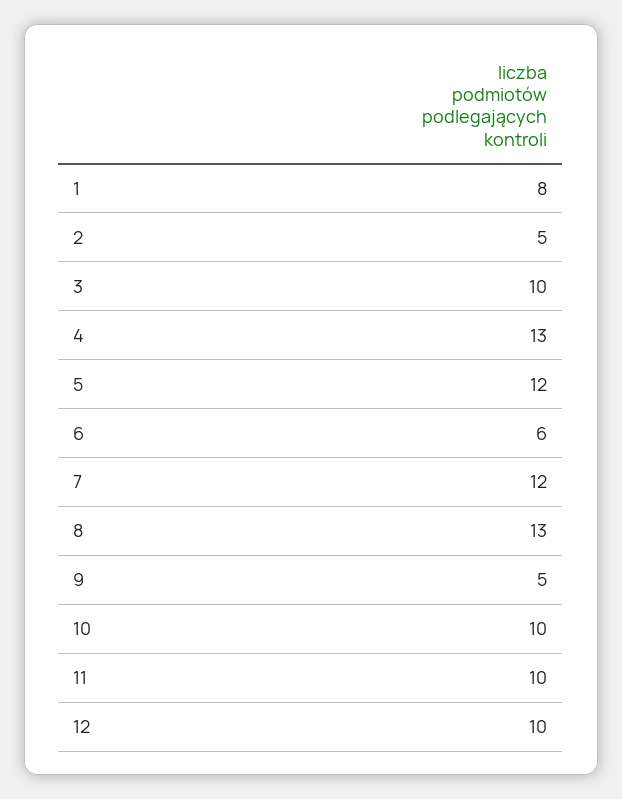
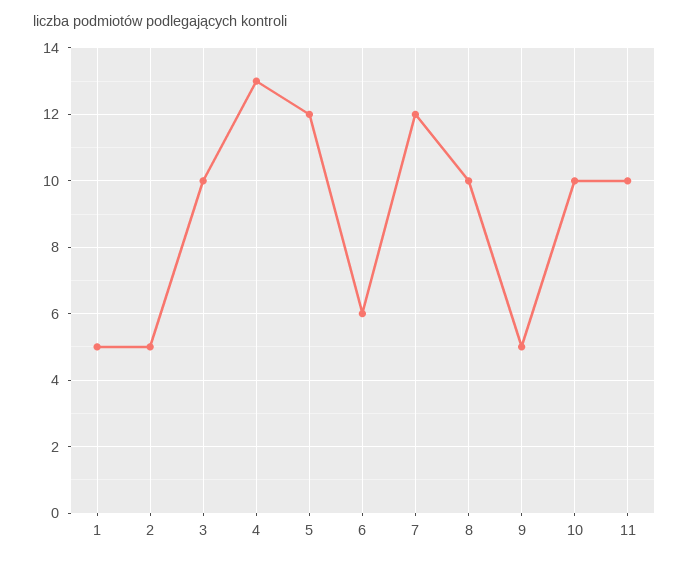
  {
-   "1": 8,
+   "1": 5,
    "2": 5,
    "3": 10,
    "4": 13,
    "5": 12,
    "6": 6,
    "7": 12,
-   "8": 13,
+   "8": 10,
    "9": 5,
    "10": 10,
-   "11": 10,
+   "11": 10
-   "12": 10
  }

